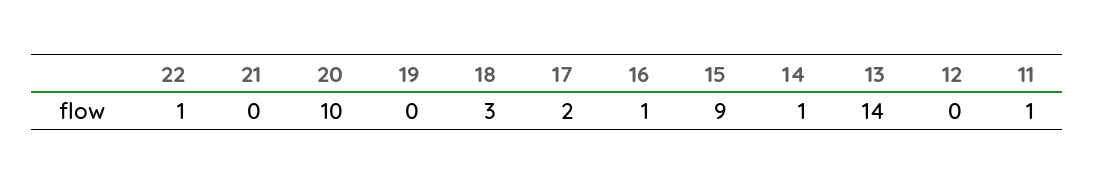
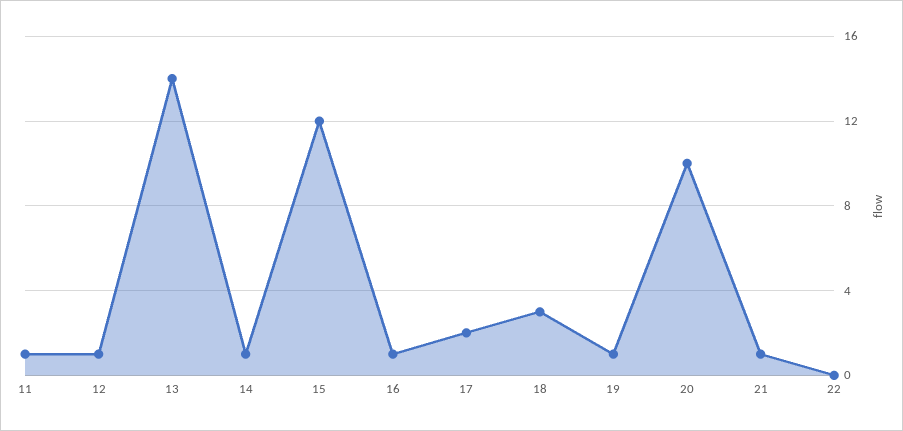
  {
-   "22": 1,
+   "22": 0,
-   "21": 0,
+   "21": 1,
    "20": 10,
-   "19": 0,
+   "19": 1,
    "18": 3,
    "17": 2,
    "16": 1,
-   "15": 9,
+   "15": 12,
    "14": 1,
    "13": 14,
-   "12": 0,
+   "12": 1,
    "11": 1
  }

